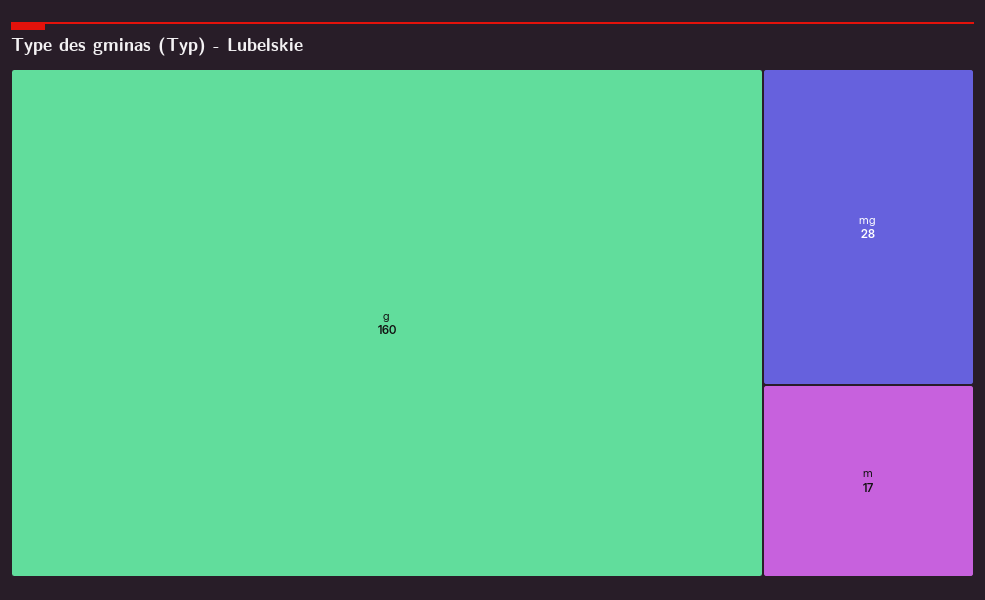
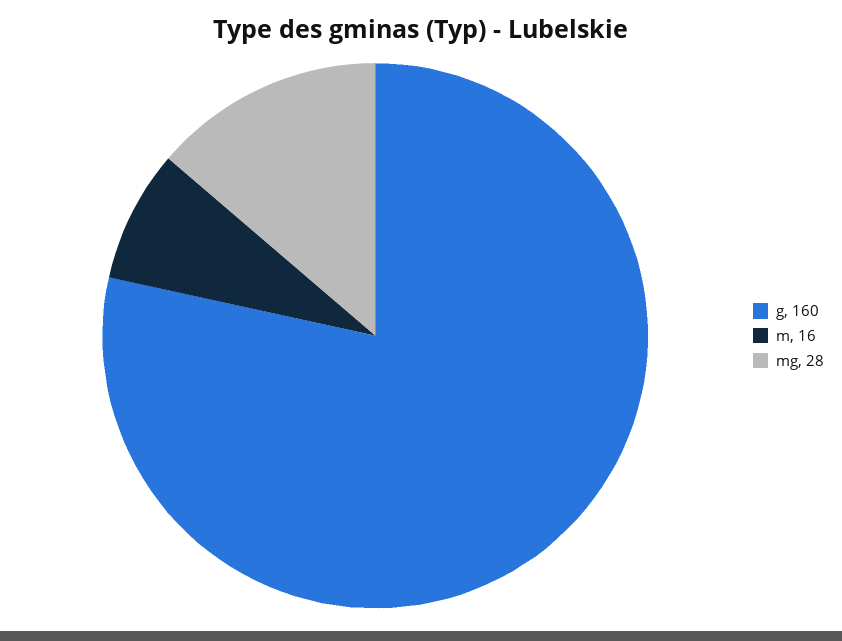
  {
    "g": 160,
    "mg": 28,
-   "m": 17
+   "m": 16
  }

